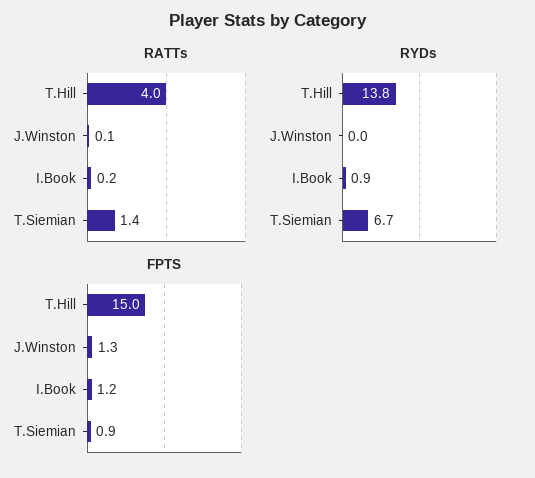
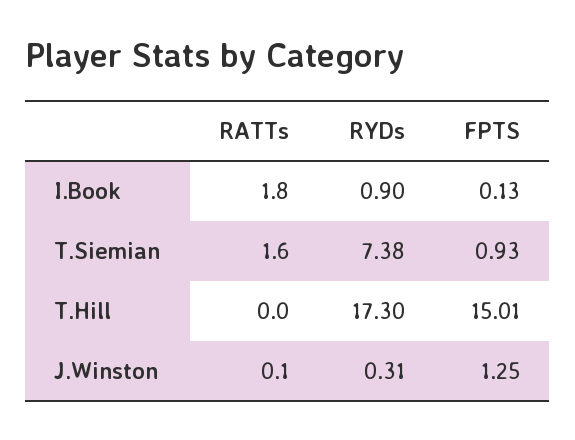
  {
    "RATTs": {
-     "T.Hill": 4,
+     "T.Hill": 0,
      "J.Winston": 0.1,
-     "I.Book": 0.2,
+     "I.Book": 1.8,
-     "T.Siemian": 1.4
+     "T.Siemian": 1.6
    },
    "RYDs": {
-     "T.Hill": 13.8,
+     "T.Hill": 17.3,
-     "J.Winston": 0,
+     "J.Winston": 0.31,
      "I.Book": 0.9,
-     "T.Siemian": 6.7
+     "T.Siemian": 7.38
    },
    "FPTS": {
      "T.Hill": 15.01,
      "J.Winston": 1.25,
-     "I.Book": 1.2,
+     "I.Book": 0.13,
      "T.Siemian": 0.93
    }
  }

